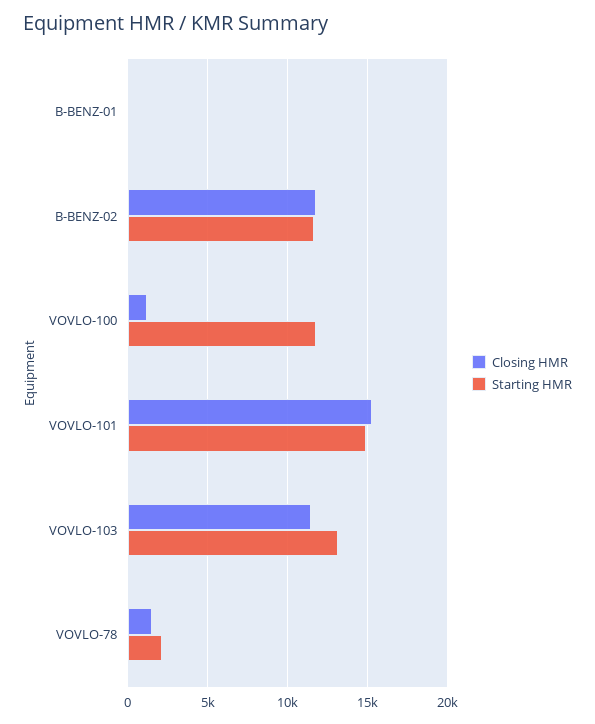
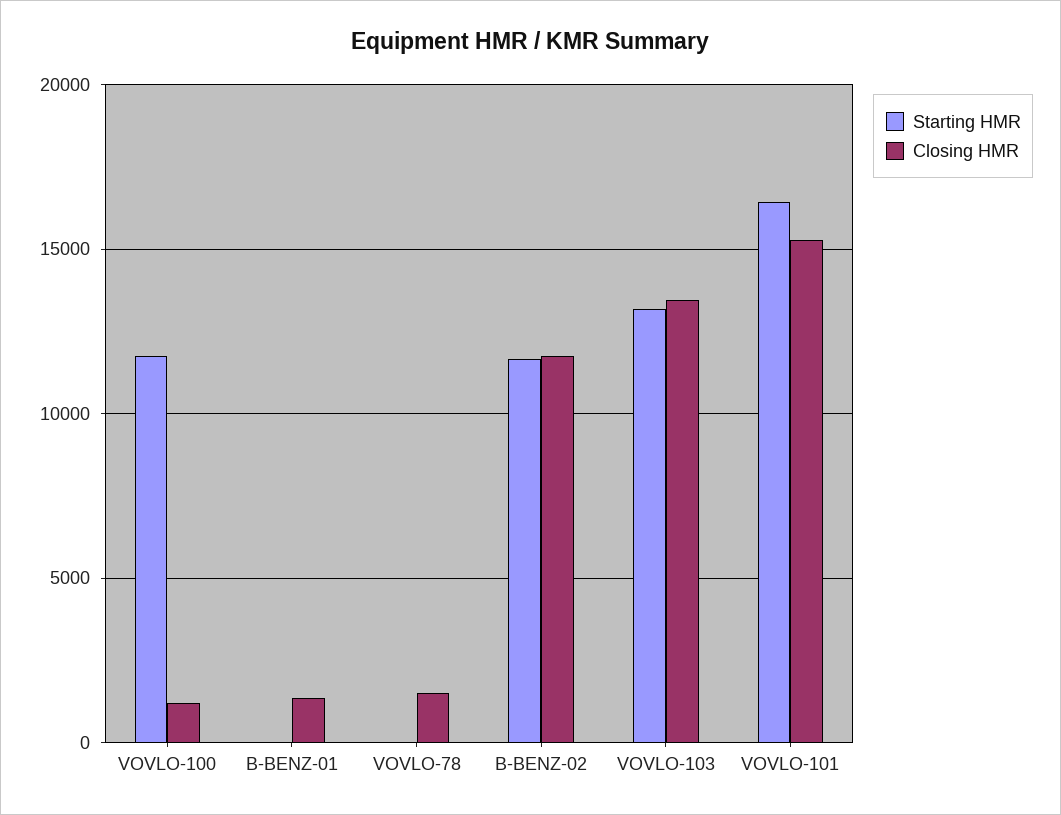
  {
    "Closing HMR": {
-     "B-BENZ-01": 0,
+     "B-BENZ-01": 1500,
      "B-BENZ-02": 11500,
      "VOVLO-100": 1000,
      "VOVLO-101": 15500,
-     "VOVLO-103": 11500,
+     "VOVLO-103": 13500,
      "VOVLO-78": 1500
    },
    "Starting HMR": {
      "B-BENZ-01": 0,
      "B-BENZ-02": 11500,
      "VOVLO-100": 12000,
-     "VOVLO-101": 15000,
+     "VOVLO-101": 16500,
      "VOVLO-103": 13000,
-     "VOVLO-78": 2000
+     "VOVLO-78": 0
    }
  }

